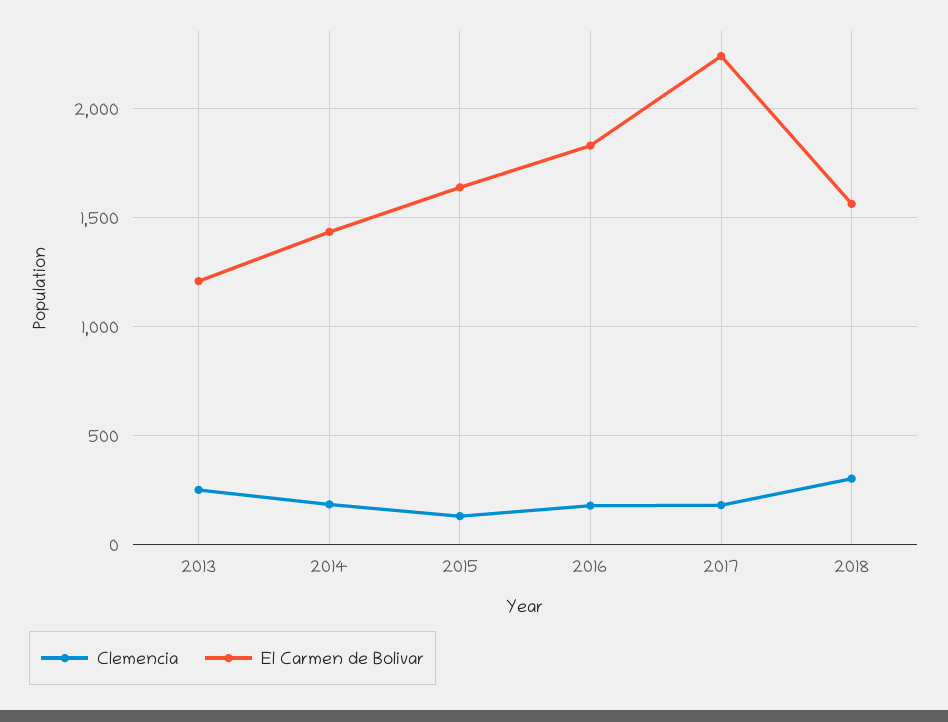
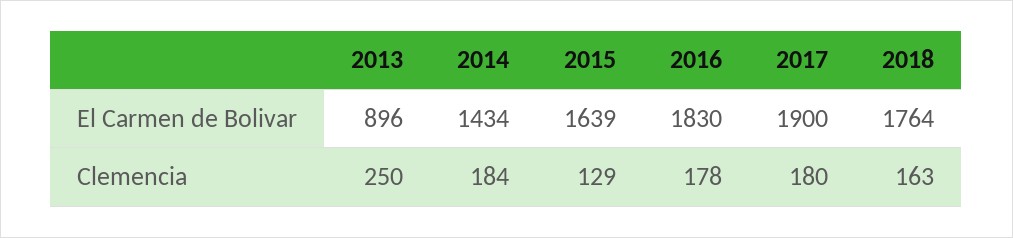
  {
    "Clemencia": {
      "2013": 250,
      "2014": 184,
      "2015": 129,
      "2016": 178,
      "2017": 180,
-     "2018": 300
+     "2018": 163
    },
    "El Carmen de Bolivar": {
-     "2013": 1200,
+     "2013": 896,
      "2014": 1434,
      "2015": 1639,
      "2016": 1830,
-     "2017": 2250,
+     "2017": 1900,
-     "2018": 1550
+     "2018": 1764
    }
  }

